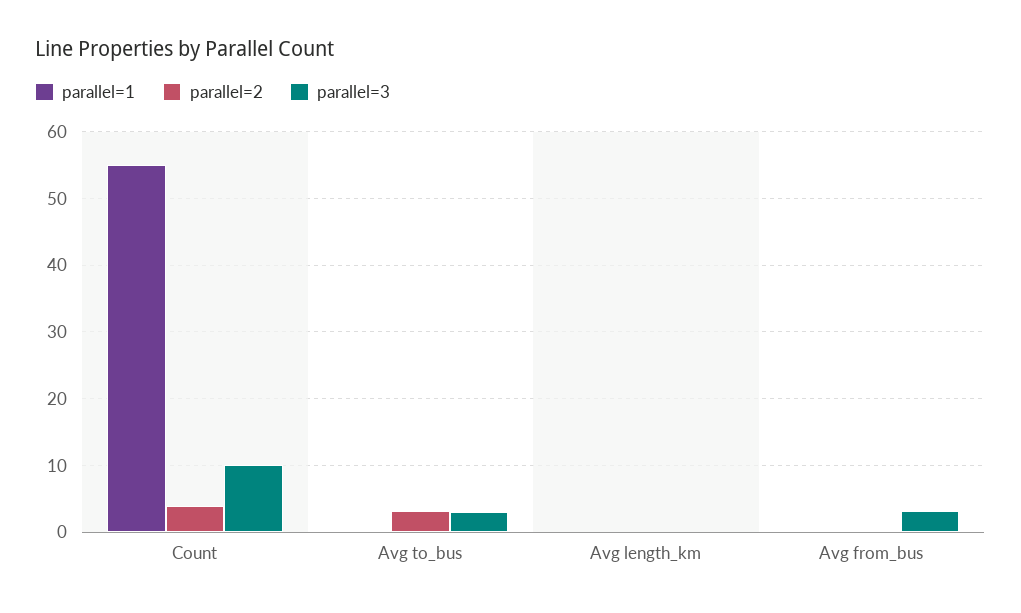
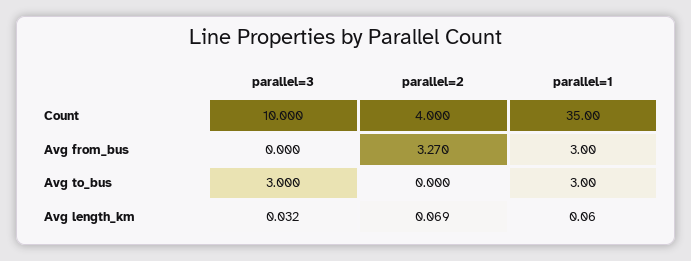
  {
    "parallel=1": {
-     "Count": 55,
+     "Count": 35,
-     "Avg to_bus": 0,
+     "Avg to_bus": 3,
      "Avg length_km": 0.06,
-     "Avg from_bus": 0
+     "Avg from_bus": 3
    },
    "parallel=2": {
      "Count": 4,
-     "Avg to_bus": 3,
+     "Avg to_bus": 0,
      "Avg length_km": 0.069,
-     "Avg from_bus": 0
+     "Avg from_bus": 3.27
    },
    "parallel=3": {
      "Count": 10,
      "Avg to_bus": 3,
      "Avg length_km": 0.032,
-     "Avg from_bus": 3
+     "Avg from_bus": 0
    }
  }

